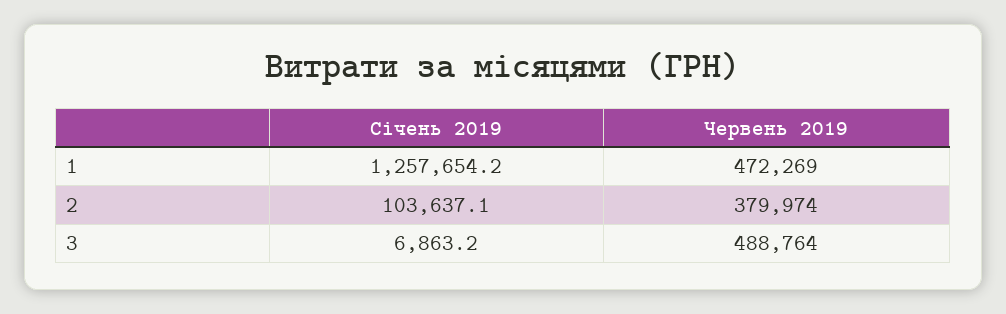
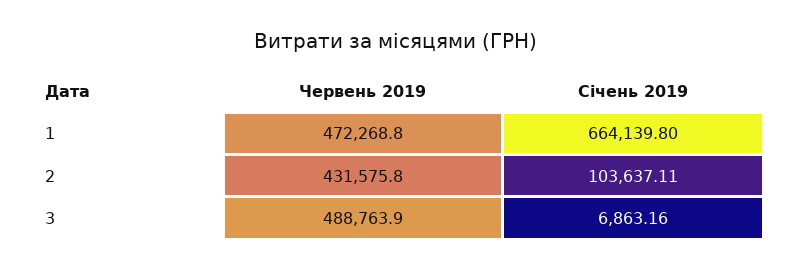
  {
    "Січень 2019": {
-     "1": 1257654.2,
+     "1": 664139.8,
      "2": 103637.11,
      "3": 6863.16
    },
    "Червень 2019": {
      "1": 472268.8,
-     "2": 379974,
+     "2": 431575.8,
      "3": 488763.9
    }
  }

